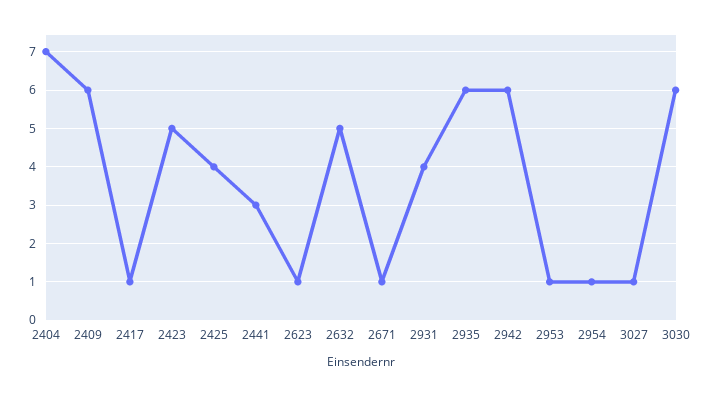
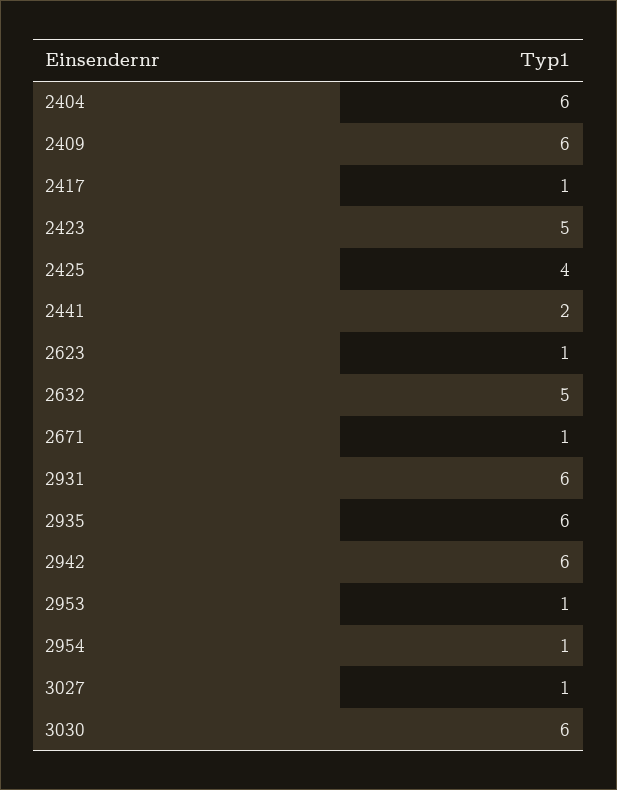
  {
-   "2404": 7,
+   "2404": 6,
    "2409": 6,
    "2417": 1,
    "2423": 5,
    "2425": 4,
-   "2441": 3,
+   "2441": 2,
    "2623": 1,
    "2632": 5,
    "2671": 1,
-   "2931": 4,
+   "2931": 6,
    "2935": 6,
    "2942": 6,
    "2953": 1,
    "2954": 1,
    "3027": 1,
    "3030": 6
  }

